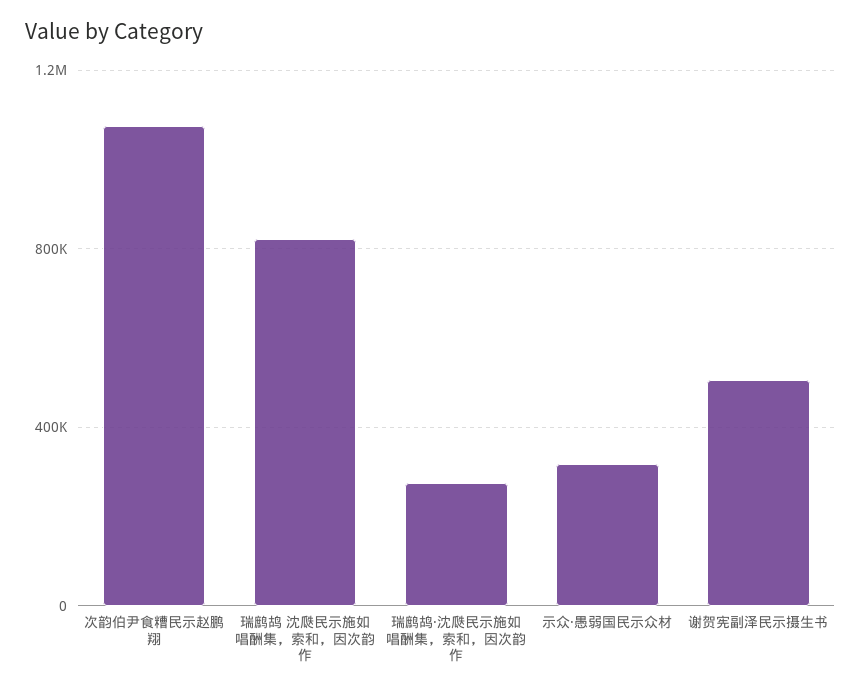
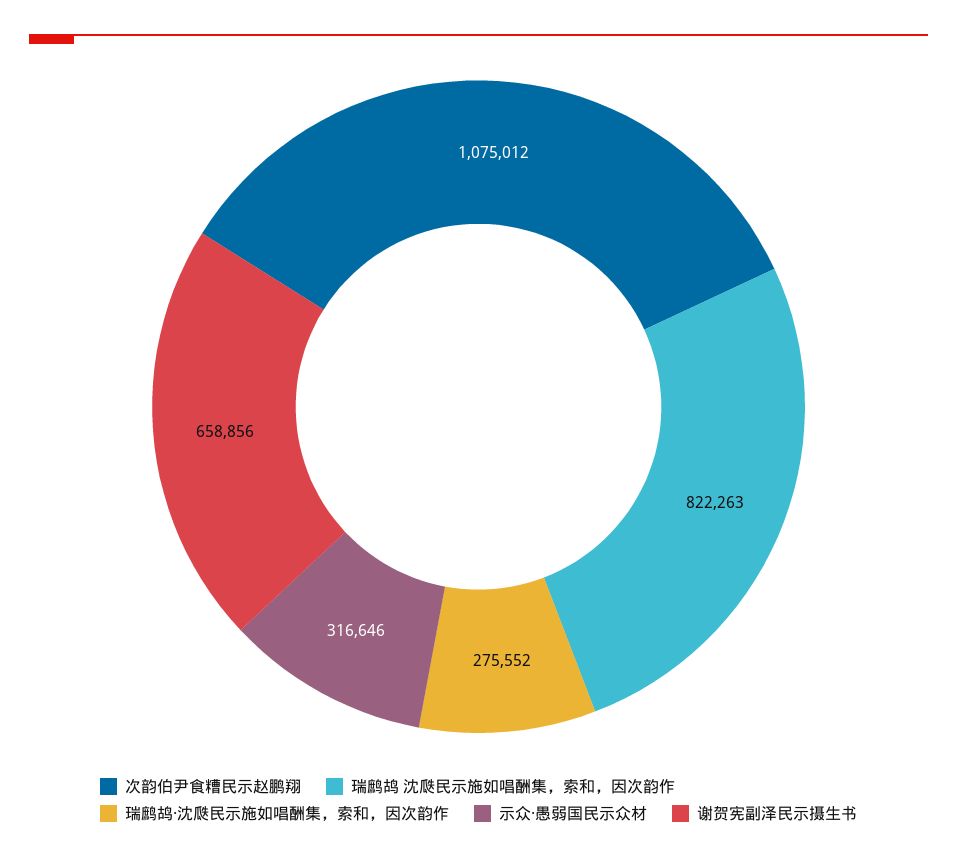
  {
    "次韵伯尹食糟民示赵鹏翔": 1075012,
    "瑞鹧鸪 沈瓞民示施如唱酬集，索和，因次韵作": 822263,
    "瑞鹧鸪·沈瓞民示施如唱酬集，索和，因次韵作": 275552,
    "示众·愚弱国民示众材": 316646,
-   "谢贺宪副泽民示摄生书": 500000
+   "谢贺宪副泽民示摄生书": 658856
  }

